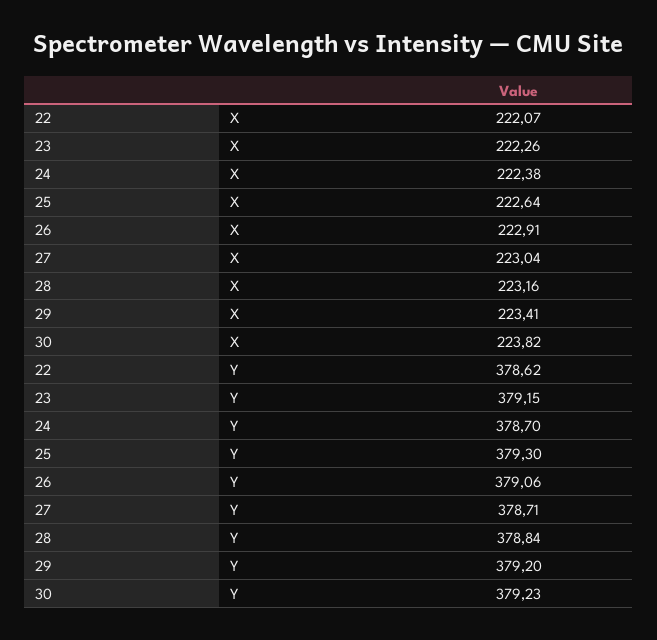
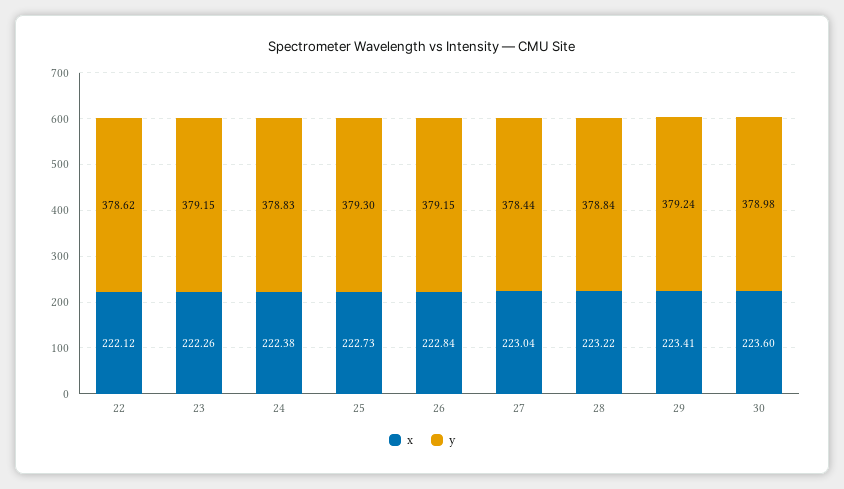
  {
    "X": {
-     "22": 222.07,
+     "22": 222.12,
      "23": 222.26,
      "24": 222.38,
-     "25": 222.64,
+     "25": 222.73,
-     "26": 222.91,
+     "26": 222.84,
      "27": 223.04,
-     "28": 223.16,
+     "28": 223.22,
      "29": 223.41,
-     "30": 223.82
+     "30": 223.6
    },
    "Y": {
      "22": 378.62,
      "23": 379.15,
-     "24": 378.7,
+     "24": 378.83,
      "25": 379.3,
-     "26": 379.06,
+     "26": 379.15,
-     "27": 378.71,
+     "27": 378.44,
      "28": 378.84,
-     "29": 379.2,
+     "29": 379.24,
-     "30": 379.23
+     "30": 378.98
    }
  }

